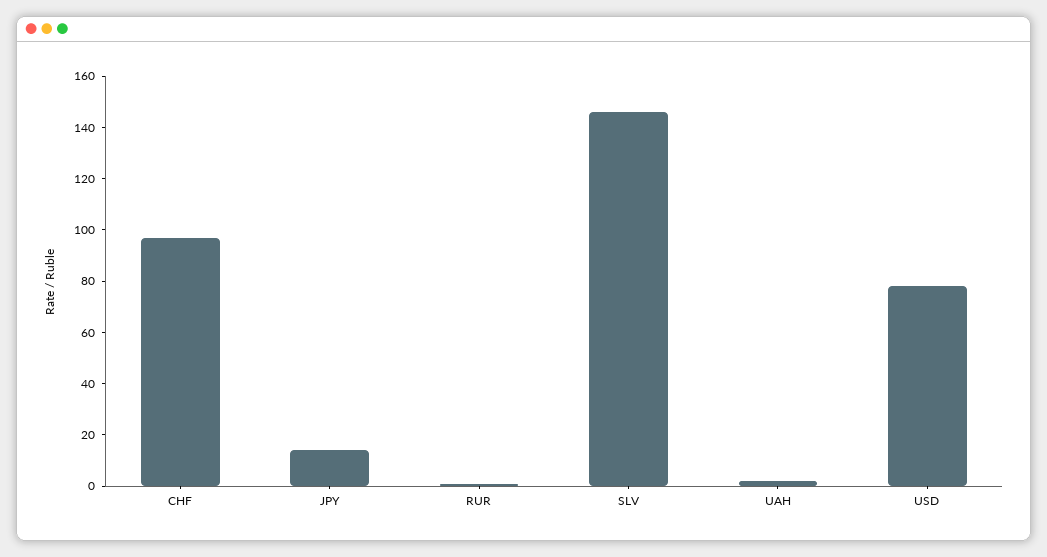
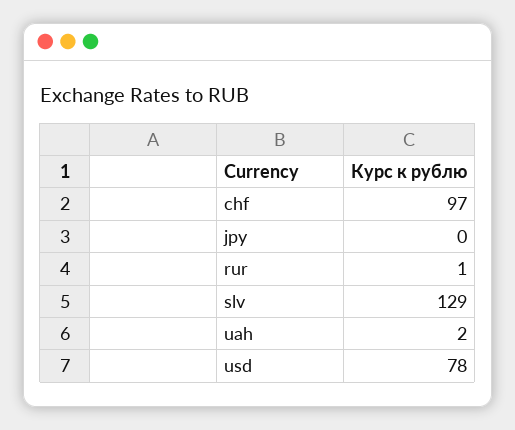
  {
    "CHF": 97,
-   "JPY": 15,
+   "JPY": 0,
    "RUR": 1,
-   "SLV": 145,
+   "SLV": 129,
    "UAH": 2,
    "USD": 78
  }

